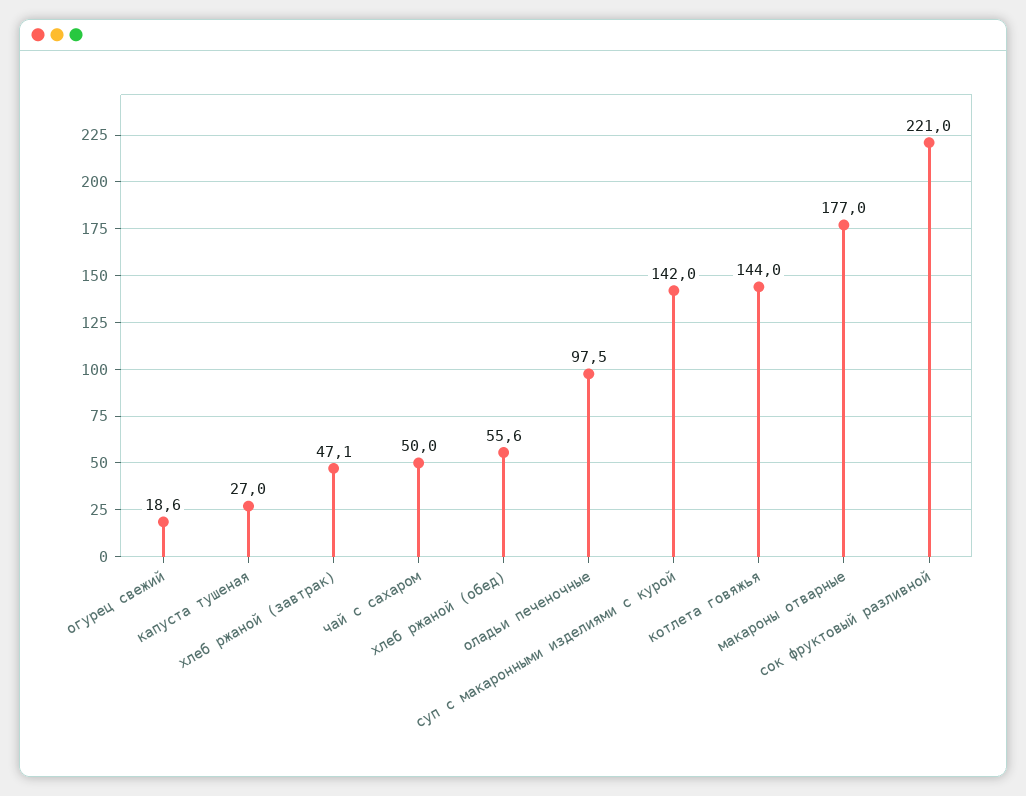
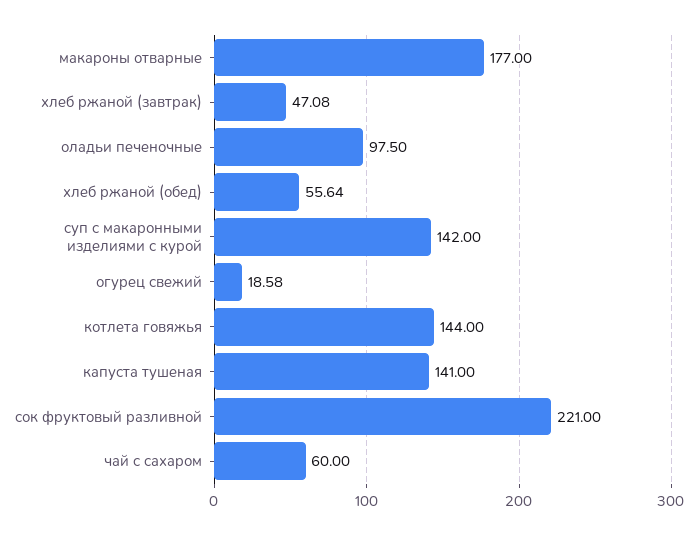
  {
    "огурец свежий": 18.58,
-   "капуста тушеная": 27,
+   "капуста тушеная": 141,
    "хлеб ржаной (завтрак)": 47.08,
-   "чай с сахаром": 50,
+   "чай с сахаром": 60,
    "хлеб ржаной (обед)": 55.64,
    "оладьи печеночные": 97.5,
    "суп с макаронными изделиями с курой": 142,
    "котлета говяжья": 144,
    "макароны отварные": 177,
    "сок фруктовый разливной": 221
  }

